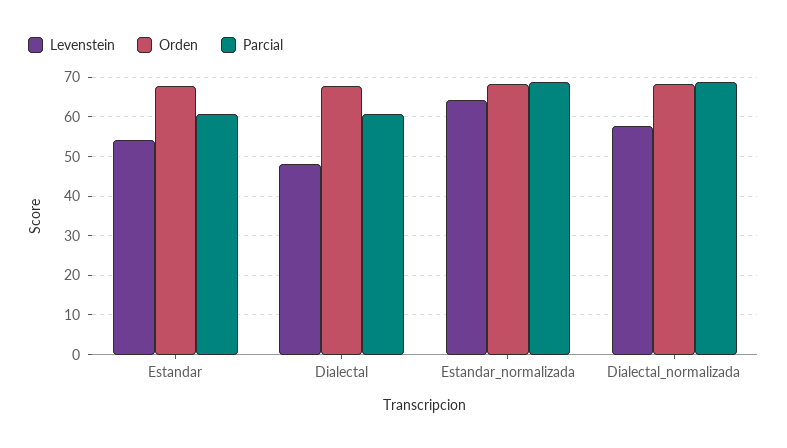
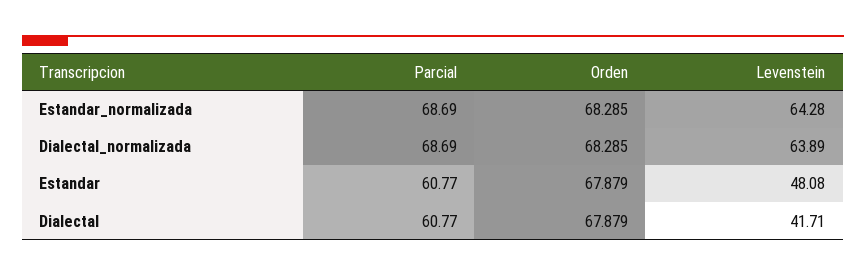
  {
    "Levenstein": {
-     "Estandar": 54,
+     "Estandar": 48.08,
-     "Dialectal": 48,
+     "Dialectal": 41.71,
      "Estandar_normalizada": 64.28,
-     "Dialectal_normalizada": 58
+     "Dialectal_normalizada": 63.89
    },
    "Orden": {
      "Estandar": 67.879,
      "Dialectal": 67.879,
      "Estandar_normalizada": 68.285,
      "Dialectal_normalizada": 68.285
    },
    "Parcial": {
      "Estandar": 60.77,
      "Dialectal": 60.77,
      "Estandar_normalizada": 68.69,
      "Dialectal_normalizada": 68.69
    }
  }

